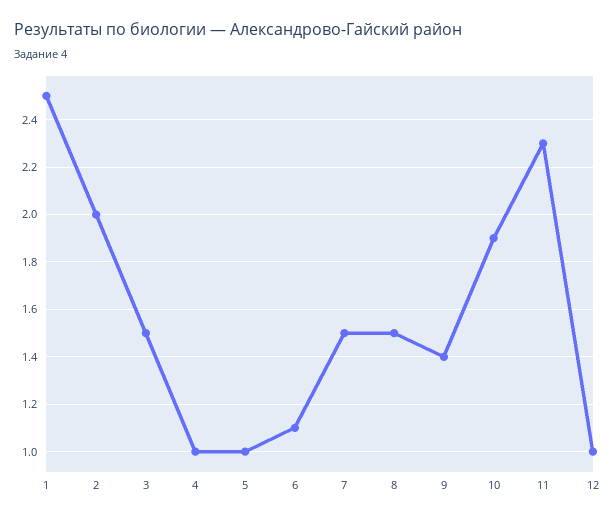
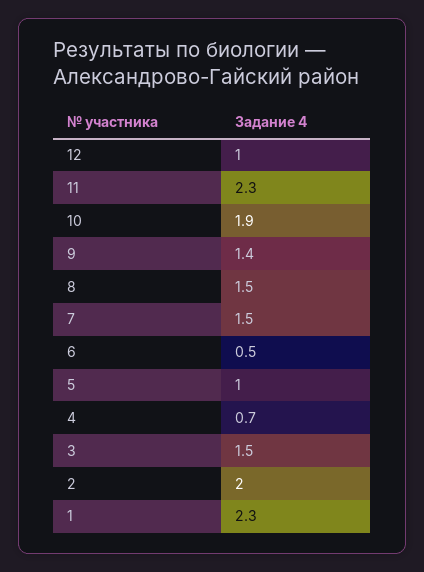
  {
-   "1": 2.5,
+   "1": 2.3,
    "2": 2,
    "3": 1.5,
-   "4": 1,
+   "4": 0.7,
    "5": 1,
-   "6": 1.1,
+   "6": 0.5,
    "7": 1.5,
    "8": 1.5,
    "9": 1.4,
    "10": 1.9,
    "11": 2.3,
    "12": 1
  }

